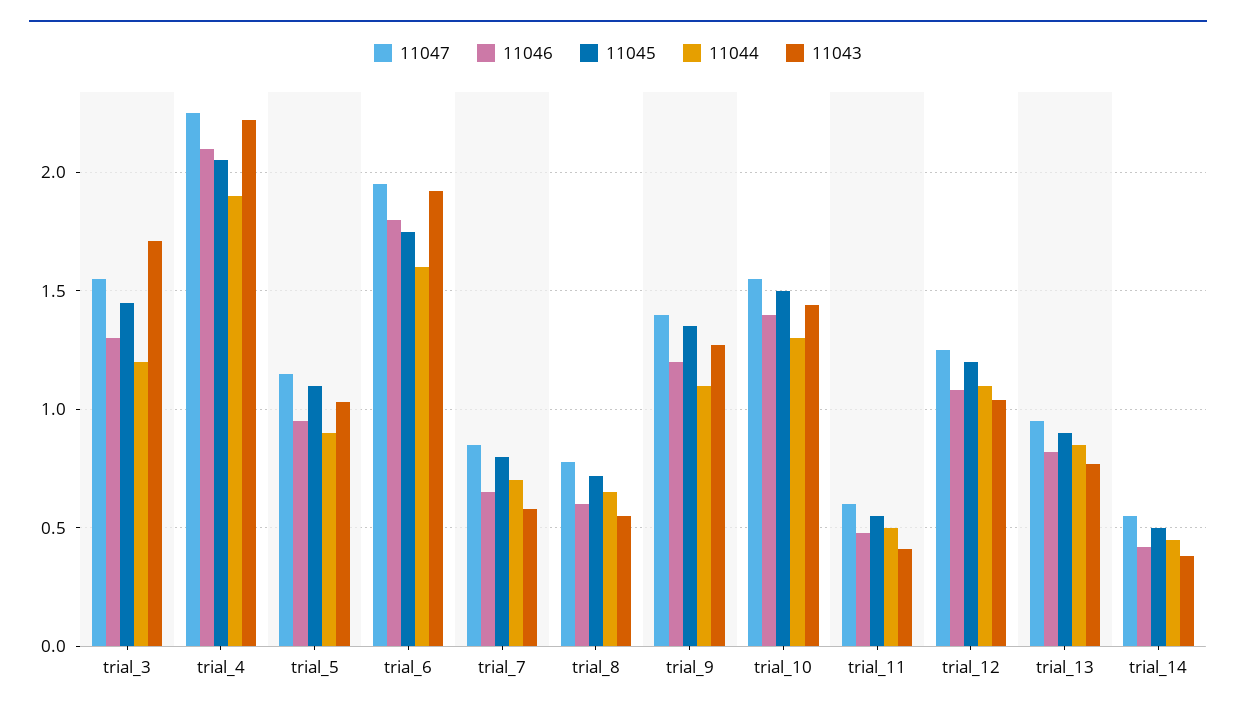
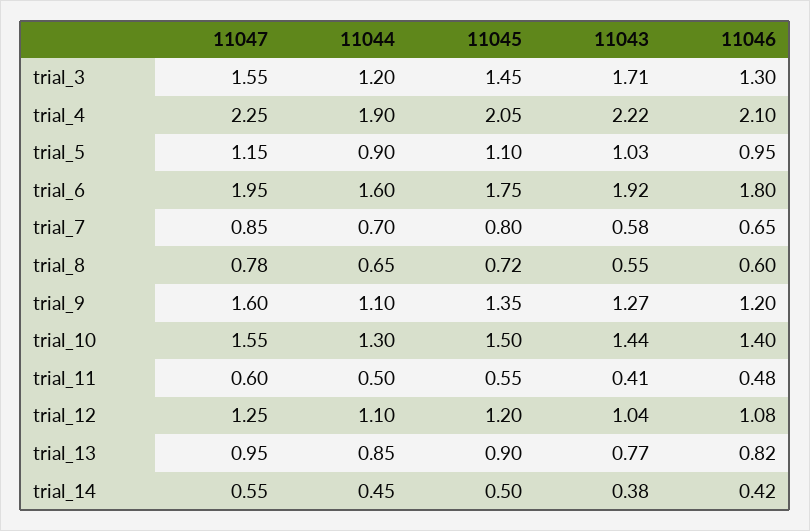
  {
    "11047": {
      "trial_3": 1.55,
      "trial_4": 2.25,
      "trial_5": 1.15,
      "trial_6": 1.95,
      "trial_7": 0.85,
      "trial_8": 0.78,
-     "trial_9": 1.4,
+     "trial_9": 1.6,
      "trial_10": 1.55,
      "trial_11": 0.6,
      "trial_12": 1.25,
      "trial_13": 0.95,
      "trial_14": 0.55
    },
    "11046": {
      "trial_3": 1.3,
      "trial_4": 2.1,
      "trial_5": 0.95,
      "trial_6": 1.8,
      "trial_7": 0.65,
      "trial_8": 0.6,
      "trial_9": 1.2,
      "trial_10": 1.4,
      "trial_11": 0.48,
      "trial_12": 1.08,
      "trial_13": 0.82,
      "trial_14": 0.42
    },
    "11045": {
      "trial_3": 1.45,
      "trial_4": 2.05,
      "trial_5": 1.1,
      "trial_6": 1.75,
      "trial_7": 0.8,
      "trial_8": 0.72,
      "trial_9": 1.35,
      "trial_10": 1.5,
      "trial_11": 0.55,
      "trial_12": 1.2,
      "trial_13": 0.9,
      "trial_14": 0.5
    },
    "11044": {
      "trial_3": 1.2,
      "trial_4": 1.9,
      "trial_5": 0.9,
      "trial_6": 1.6,
      "trial_7": 0.7,
      "trial_8": 0.65,
      "trial_9": 1.1,
      "trial_10": 1.3,
      "trial_11": 0.5,
      "trial_12": 1.1,
      "trial_13": 0.85,
      "trial_14": 0.45
    },
    "11043": {
      "trial_3": 1.71,
      "trial_4": 2.22,
      "trial_5": 1.03,
      "trial_6": 1.92,
      "trial_7": 0.58,
      "trial_8": 0.55,
      "trial_9": 1.27,
      "trial_10": 1.44,
      "trial_11": 0.41,
      "trial_12": 1.04,
      "trial_13": 0.77,
      "trial_14": 0.38
    }
  }

